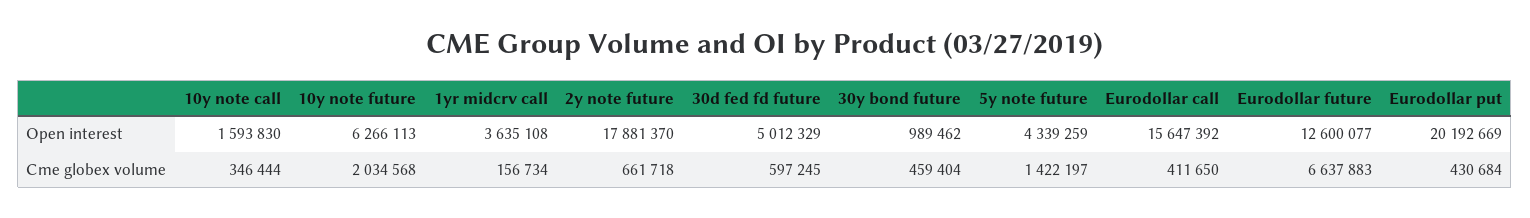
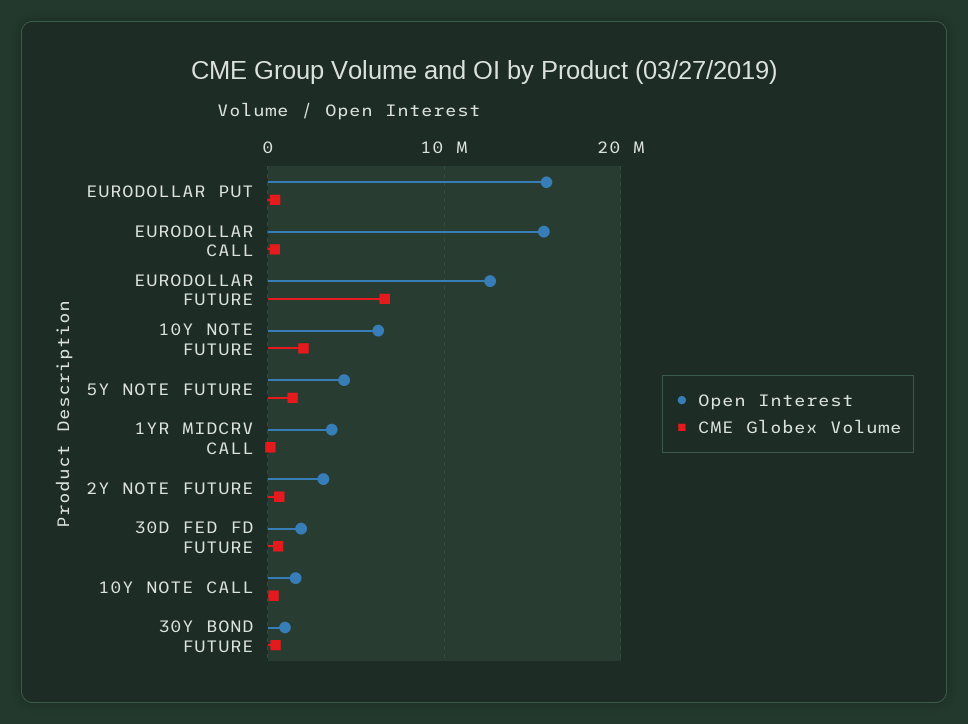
  {
    "Open interest": {
      "10y note call": 1593830,
      "10y note future": 6266113,
      "1yr midcrv call": 3635108,
-     "2y note future": 17881370,
+     "2y note future": 3000000,
-     "30d fed fd future": 5012329,
+     "30d fed fd future": 2000000,
      "30y bond future": 989462,
      "5y note future": 4339259,
      "Eurodollar call": 15647392,
      "Eurodollar future": 12600077,
-     "Eurodollar put": 20192669
+     "Eurodollar put": 16000000
    },
    "Cme globex volume": {
      "10y note call": 346444,
      "10y note future": 2034568,
      "1yr midcrv call": 156734,
      "2y note future": 661718,
      "30d fed fd future": 597245,
      "30y bond future": 459404,
      "5y note future": 1422197,
      "Eurodollar call": 411650,
      "Eurodollar future": 6637883,
      "Eurodollar put": 430684
    }
  }

